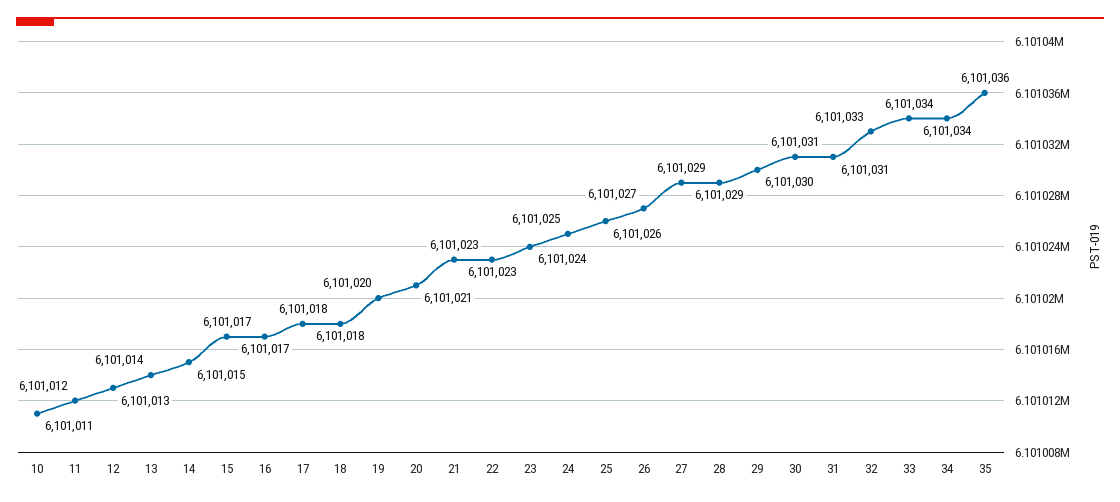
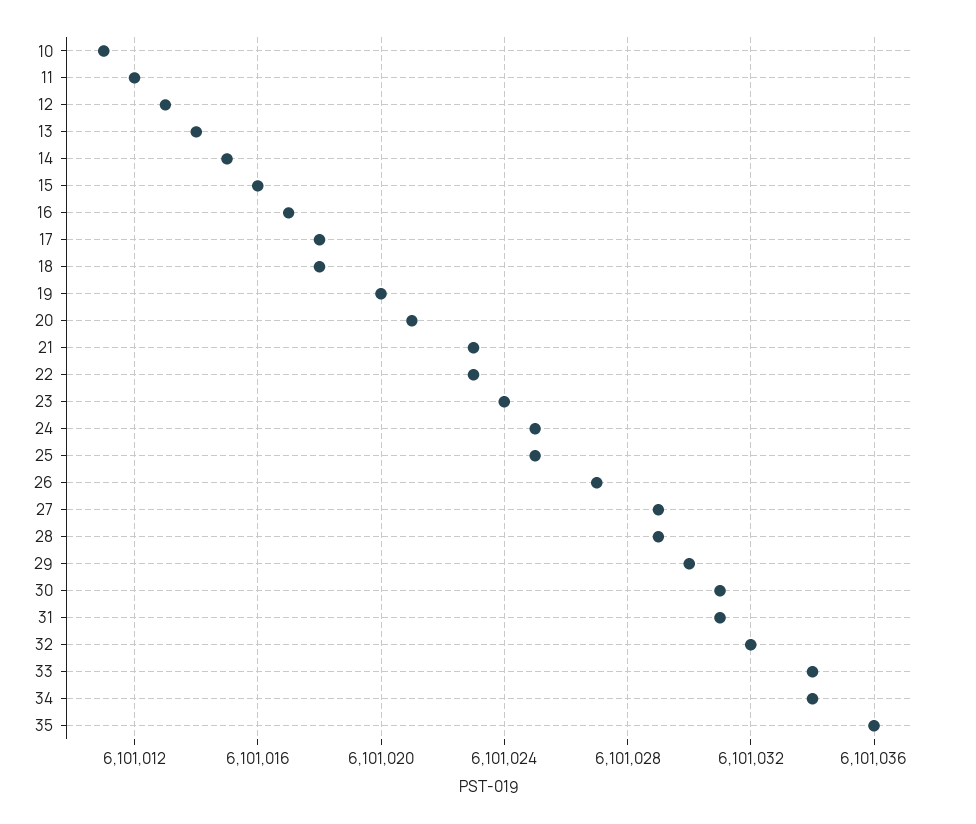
  {
    "10": 6101011,
    "11": 6101012,
    "12": 6101013,
    "13": 6101014,
    "14": 6101015,
-   "15": 6101017,
+   "15": 6101016,
    "16": 6101017,
    "17": 6101018,
    "18": 6101018,
    "19": 6101020,
    "20": 6101021,
    "21": 6101023,
    "22": 6101023,
    "23": 6101024,
    "24": 6101025,
-   "25": 6101026,
+   "25": 6101025,
    "26": 6101027,
    "27": 6101029,
    "28": 6101029,
    "29": 6101030,
    "30": 6101031,
    "31": 6101031,
-   "32": 6101033,
+   "32": 6101032,
    "33": 6101034,
    "34": 6101034,
    "35": 6101036
  }

